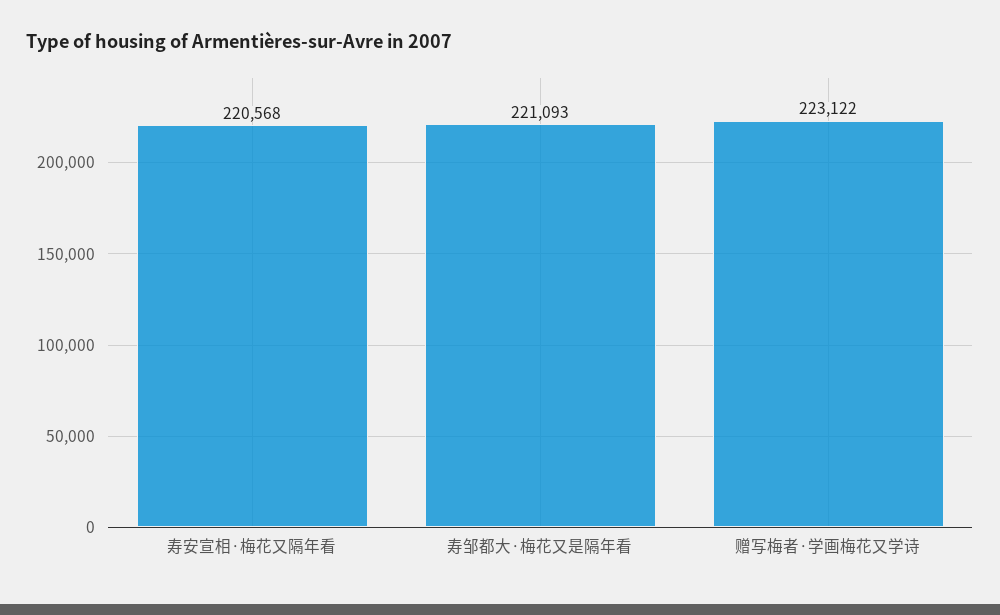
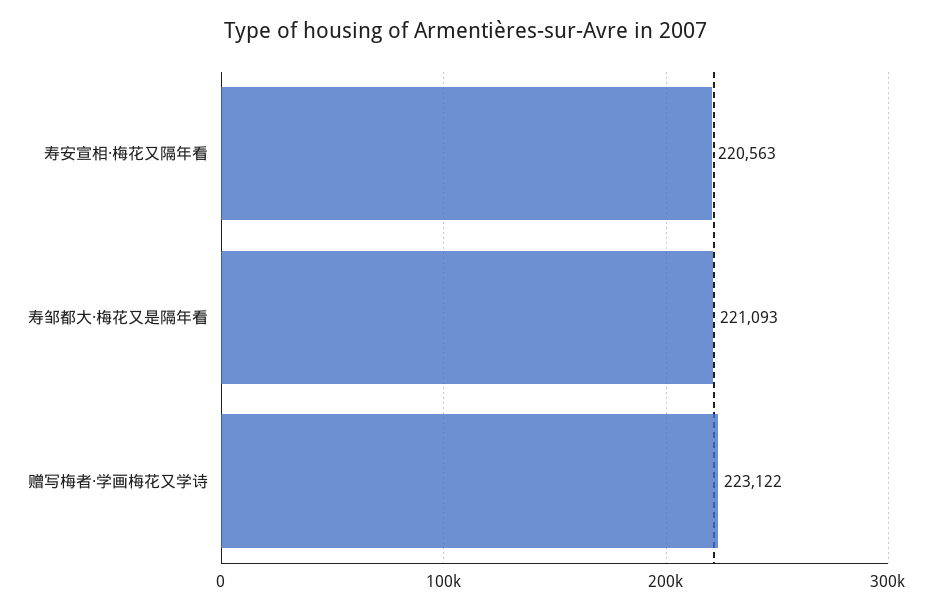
  {
-   "寿安宣相·梅花又隔年看": 220568,
+   "寿安宣相·梅花又隔年看": 220563,
    "寿邹都大·梅花又是隔年看": 221093,
    "赠写梅者·学画梅花又学诗": 223122
  }

